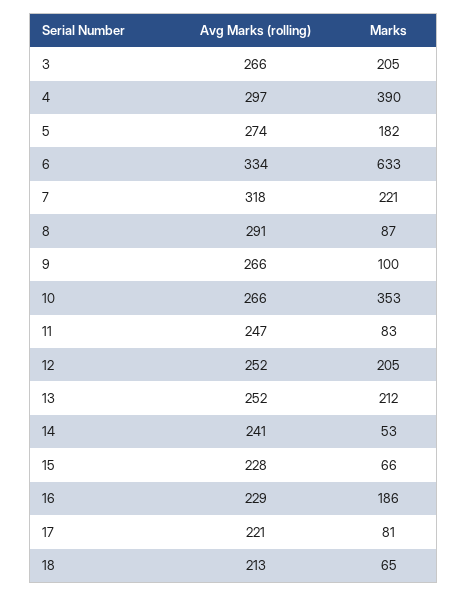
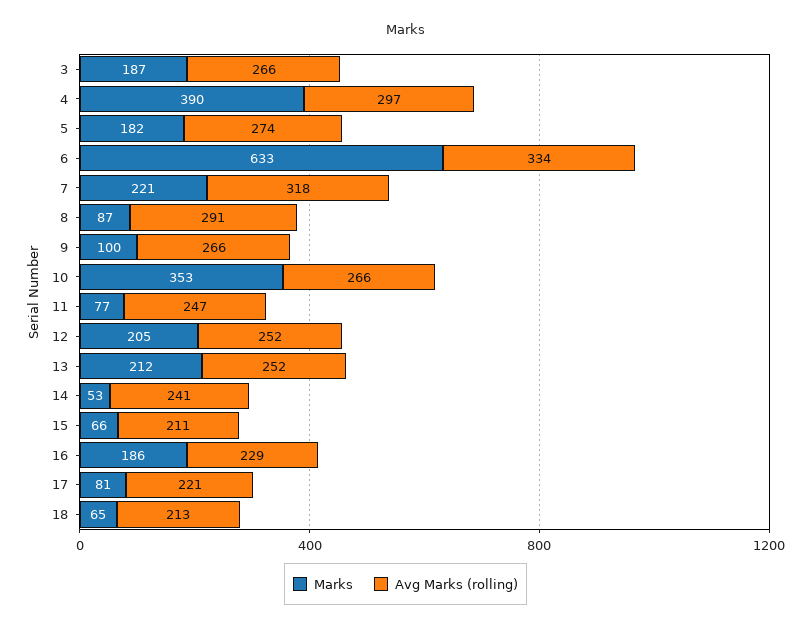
  {
    "Avg Marks (rolling)": {
      "3": 266,
      "4": 297,
      "5": 274,
      "6": 334,
      "7": 318,
      "8": 291,
      "9": 266,
      "10": 266,
      "11": 247,
      "12": 252,
      "13": 252,
      "14": 241,
-     "15": 228,
+     "15": 211,
      "16": 229,
      "17": 221,
      "18": 213
    },
    "Marks": {
-     "3": 205,
+     "3": 187,
      "4": 390,
      "5": 182,
      "6": 633,
      "7": 221,
      "8": 87,
      "9": 100,
      "10": 353,
-     "11": 83,
+     "11": 77,
      "12": 205,
      "13": 212,
      "14": 53,
      "15": 66,
      "16": 186,
      "17": 81,
      "18": 65
    }
  }

